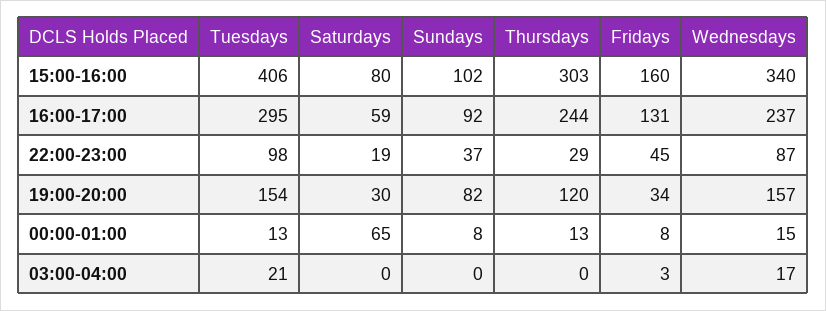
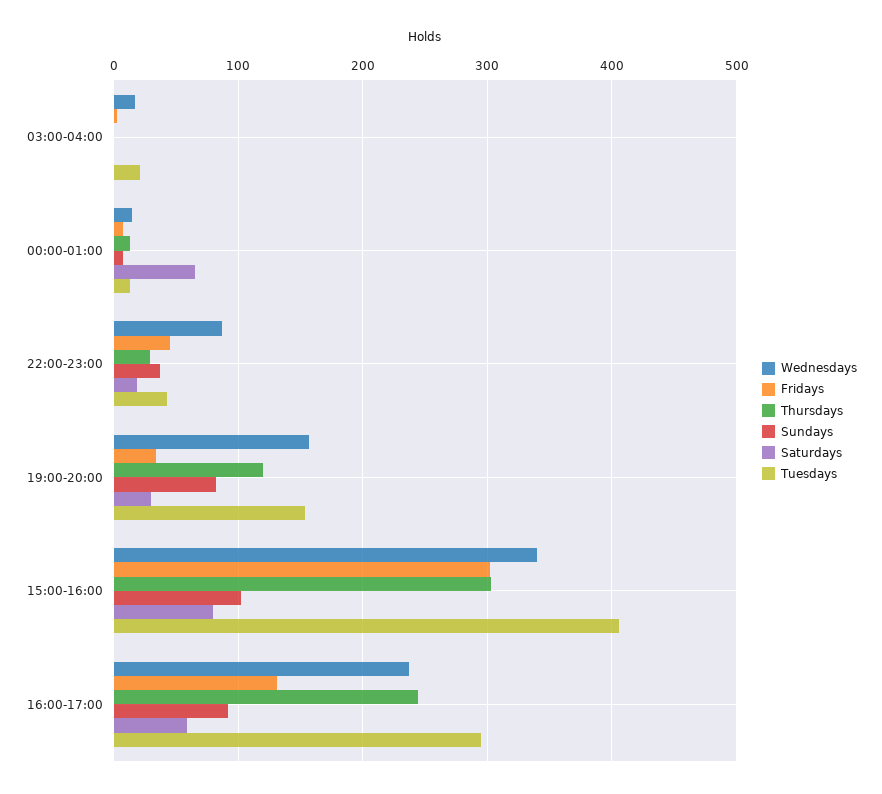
  {
    "Tuesdays": {
      "15:00-16:00": 406,
      "16:00-17:00": 295,
-     "22:00-23:00": 98,
+     "22:00-23:00": 40,
      "19:00-20:00": 154,
      "00:00-01:00": 13,
      "03:00-04:00": 21
    },
    "Saturdays": {
      "15:00-16:00": 80,
      "16:00-17:00": 59,
      "22:00-23:00": 19,
      "19:00-20:00": 30,
      "00:00-01:00": 65,
      "03:00-04:00": 0
    },
    "Sundays": {
      "15:00-16:00": 102,
      "16:00-17:00": 92,
      "22:00-23:00": 37,
      "19:00-20:00": 82,
      "00:00-01:00": 8,
      "03:00-04:00": 0
    },
    "Thursdays": {
      "15:00-16:00": 303,
      "16:00-17:00": 244,
      "22:00-23:00": 29,
      "19:00-20:00": 120,
      "00:00-01:00": 13,
      "03:00-04:00": 0
    },
    "Fridays": {
-     "15:00-16:00": 160,
+     "15:00-16:00": 300,
      "16:00-17:00": 131,
      "22:00-23:00": 45,
      "19:00-20:00": 34,
      "00:00-01:00": 8,
      "03:00-04:00": 3
    },
    "Wednesdays": {
      "15:00-16:00": 340,
      "16:00-17:00": 237,
      "22:00-23:00": 87,
      "19:00-20:00": 157,
      "00:00-01:00": 15,
      "03:00-04:00": 17
    }
  }

